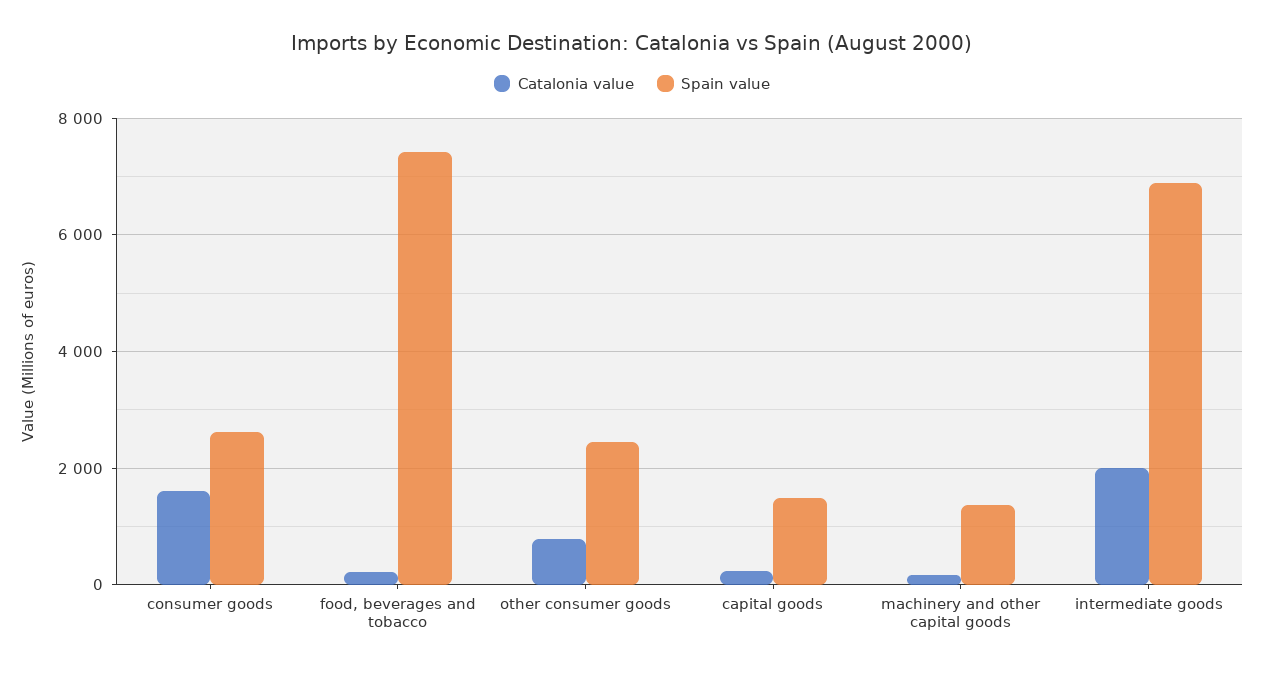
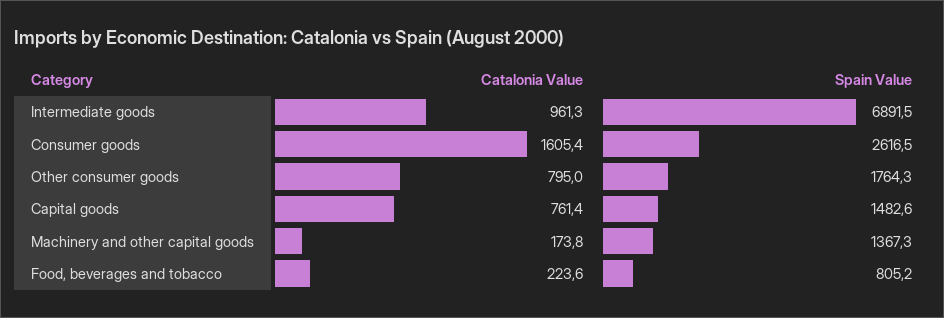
  {
    "Catalonia value": {
      "consumer goods": 1605.4,
      "food, beverages and tobacco": 223.6,
      "other consumer goods": 795,
-     "capital goods": 200,
+     "capital goods": 761.4,
      "machinery and other capital goods": 173.8,
-     "intermediate goods": 2000
+     "intermediate goods": 961.3
    },
    "Spain value": {
      "consumer goods": 2616.5,
-     "food, beverages and tobacco": 7400,
+     "food, beverages and tobacco": 805.2,
-     "other consumer goods": 2400,
+     "other consumer goods": 1764.3,
      "capital goods": 1482.6,
      "machinery and other capital goods": 1367.3,
      "intermediate goods": 6891.5
    }
  }

